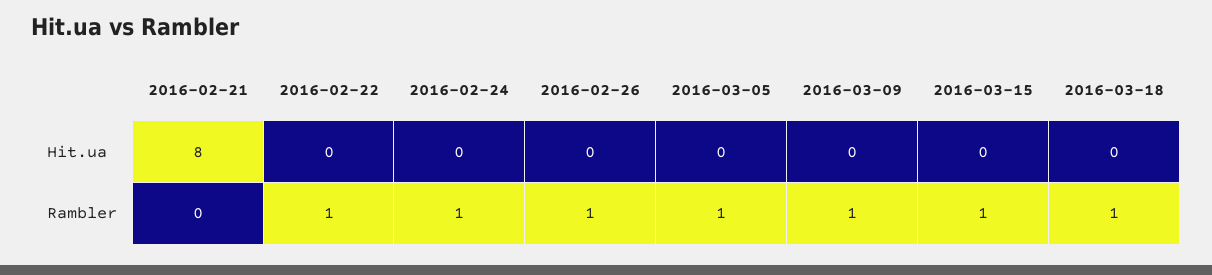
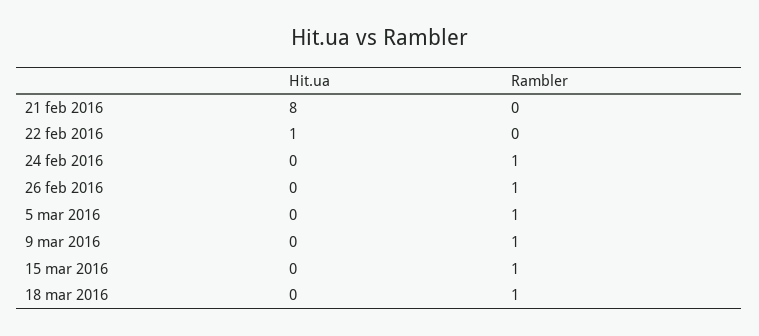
  {
    "2016-02-21": {
      "Hit.ua": 8,
      "Rambler": 0
    },
    "2016-02-22": {
-     "Hit.ua": 0,
+     "Hit.ua": 1,
-     "Rambler": 1
+     "Rambler": 0
    },
    "2016-02-24": {
      "Hit.ua": 0,
      "Rambler": 1
    },
    "2016-02-26": {
      "Hit.ua": 0,
      "Rambler": 1
    },
    "2016-03-05": {
      "Hit.ua": 0,
      "Rambler": 1
    },
    "2016-03-09": {
      "Hit.ua": 0,
      "Rambler": 1
    },
    "2016-03-15": {
      "Hit.ua": 0,
      "Rambler": 1
    },
    "2016-03-18": {
      "Hit.ua": 0,
      "Rambler": 1
    }
  }

